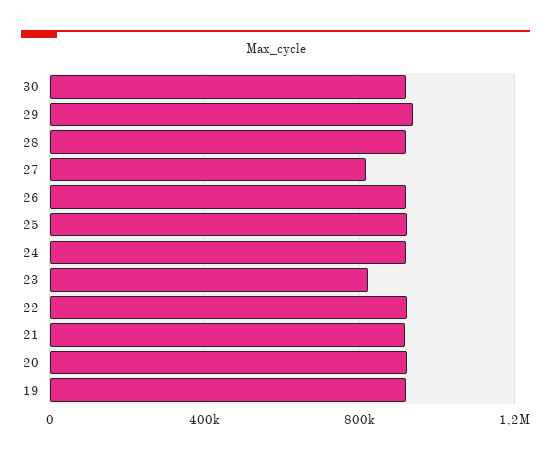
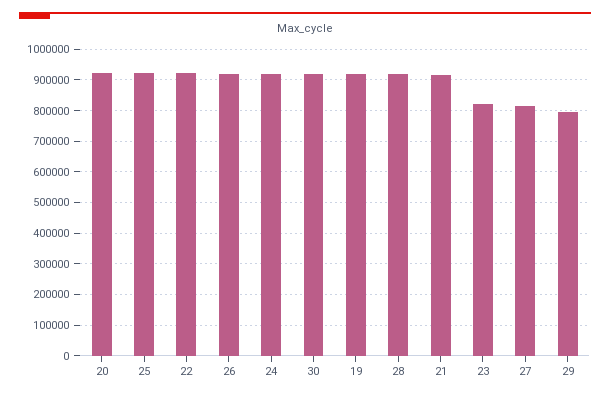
  {
    "30": 920000,
-   "29": 950000,
+   "29": 800000,
    "28": 920000,
    "27": 820000,
    "26": 920000,
    "25": 920000,
    "24": 920000,
    "23": 820000,
    "22": 920000,
    "21": 920000,
    "20": 920000,
    "19": 920000
  }

